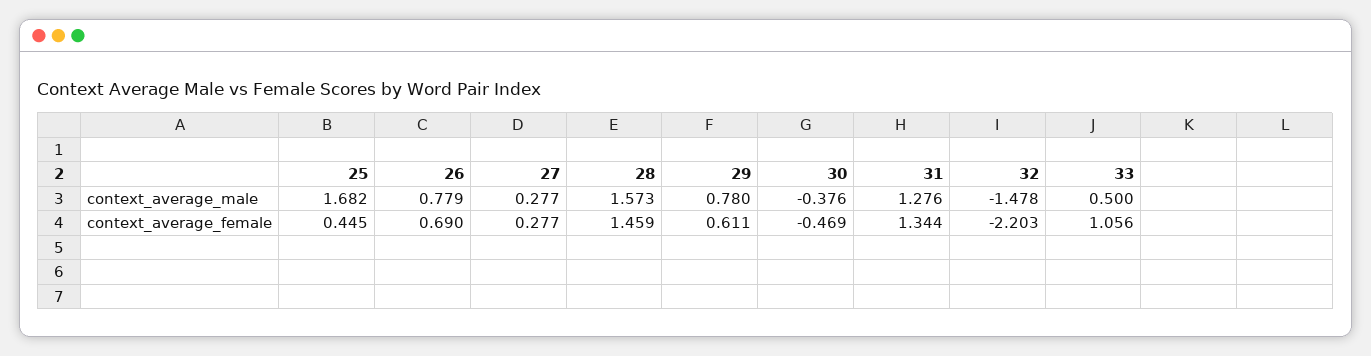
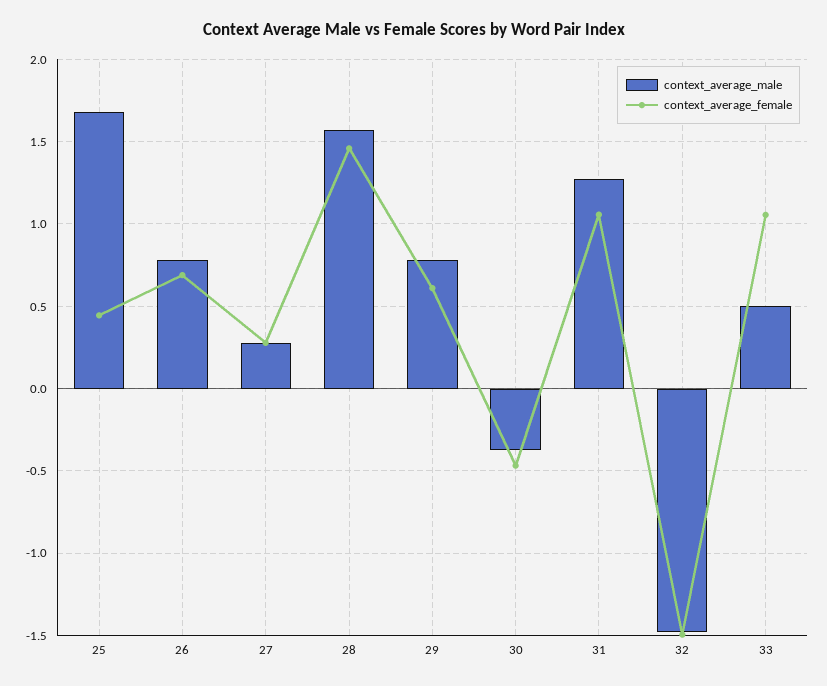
  {
    "context_average_male": {
      "25": 1.682,
      "26": 0.779,
      "27": 0.277,
      "28": 1.573,
      "29": 0.78,
      "30": -0.376,
      "31": 1.276,
      "32": -1.478,
      "33": 0.5
    },
    "context_average_female": {
      "25": 0.445,
      "26": 0.69,
      "27": 0.277,
      "28": 1.459,
      "29": 0.611,
      "30": -0.469,
-     "31": 1.344,
+     "31": 1.05,
-     "32": -2.203,
+     "32": -1.5,
      "33": 1.056
    }
  }

